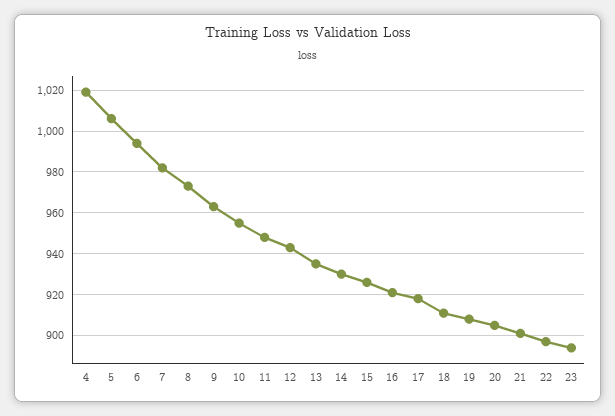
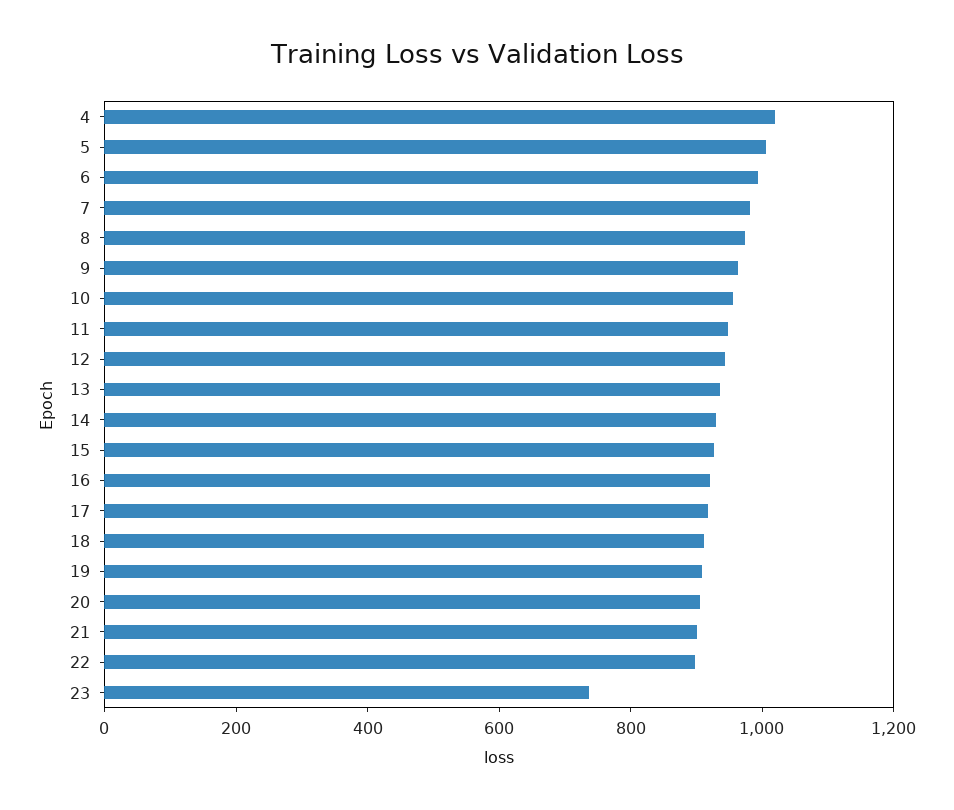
  {
    "4": 1020,
    "5": 1005,
    "6": 995,
    "7": 980,
    "8": 975,
    "9": 965,
    "10": 955,
    "11": 950,
    "12": 945,
    "13": 935,
    "14": 930,
    "15": 925,
    "16": 920,
    "17": 920,
    "18": 910,
    "19": 910,
    "20": 905,
    "21": 900,
    "22": 895,
-   "23": 895
+   "23": 750
  }

